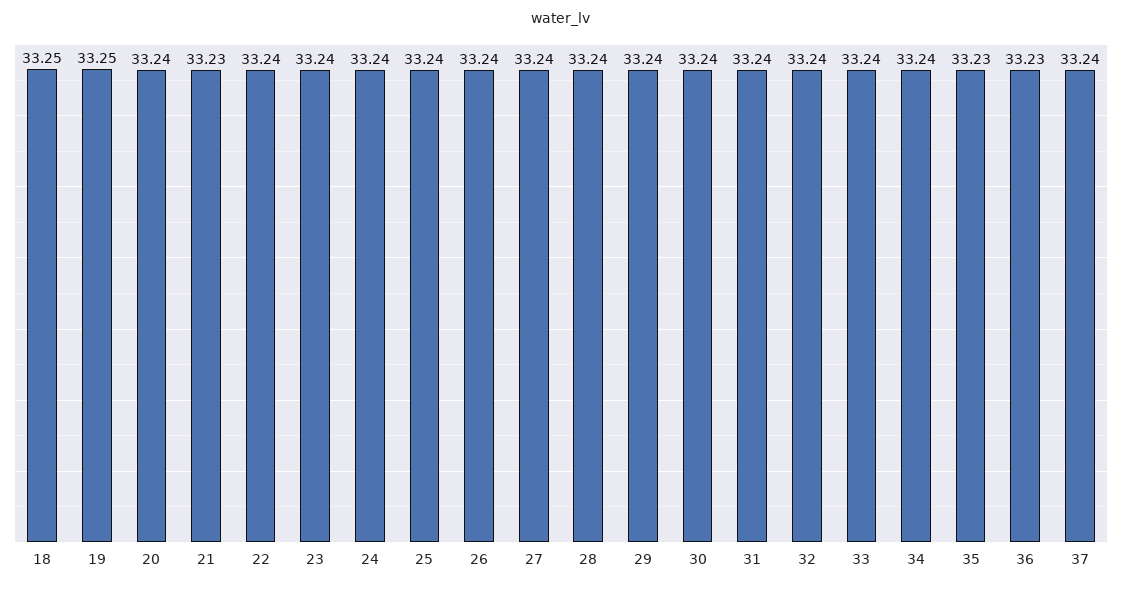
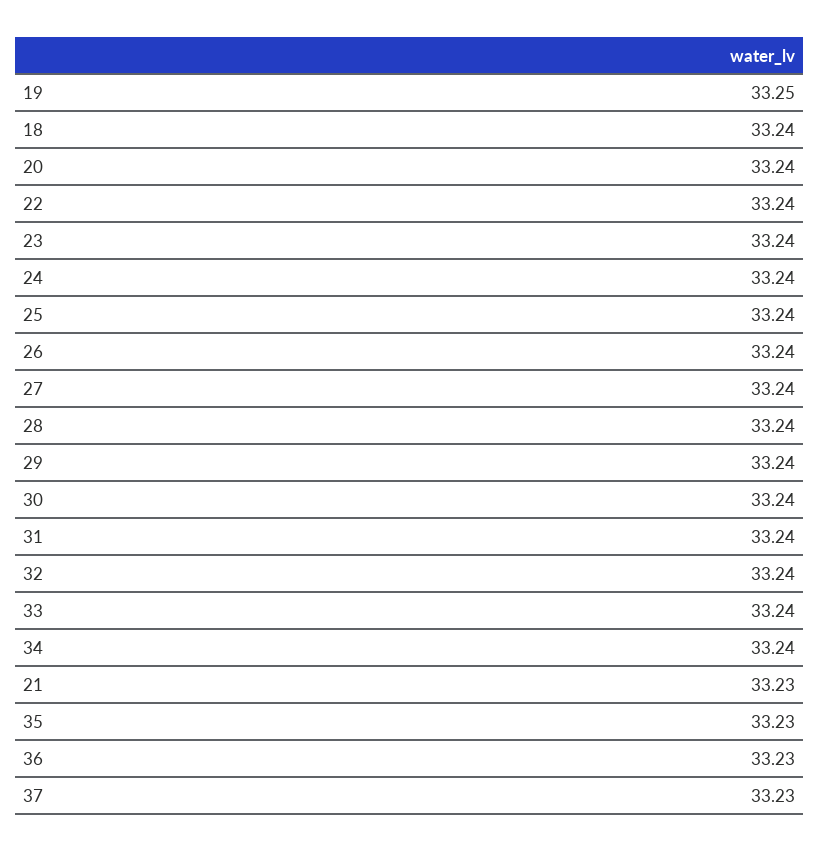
  {
-   "18": 33.25,
+   "18": 33.24,
    "19": 33.25,
    "20": 33.24,
    "21": 33.23,
    "22": 33.24,
    "23": 33.24,
    "24": 33.24,
    "25": 33.24,
    "26": 33.24,
    "27": 33.24,
    "28": 33.24,
    "29": 33.24,
    "30": 33.24,
    "31": 33.24,
    "32": 33.24,
    "33": 33.24,
    "34": 33.24,
    "35": 33.23,
    "36": 33.23,
-   "37": 33.24
+   "37": 33.23
  }

